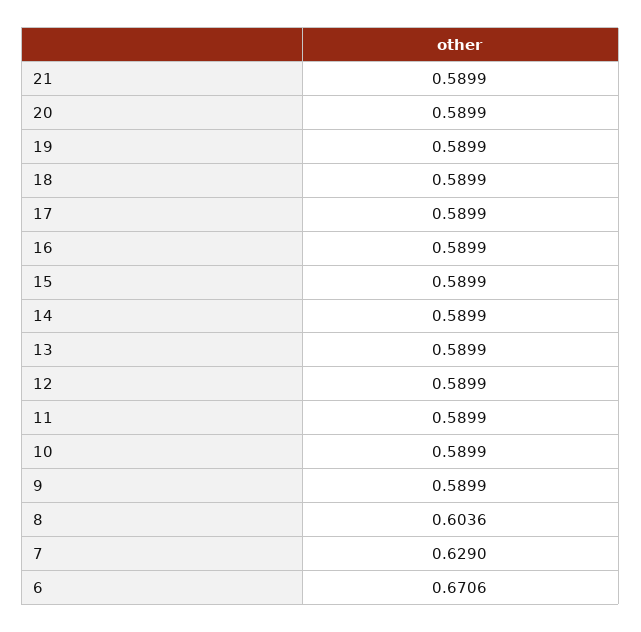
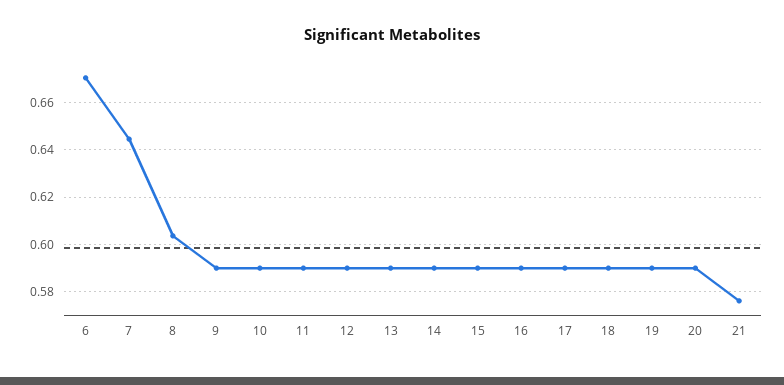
  {
-   "21": 0.5899,
+   "21": 0.575,
    "20": 0.5899,
    "19": 0.5899,
    "18": 0.5899,
    "17": 0.5899,
    "16": 0.5899,
    "15": 0.5899,
    "14": 0.5899,
    "13": 0.5899,
    "12": 0.5899,
    "11": 0.5899,
    "10": 0.5899,
    "9": 0.5899,
    "8": 0.6036,
-   "7": 0.629,
+   "7": 0.645,
    "6": 0.6706
  }

